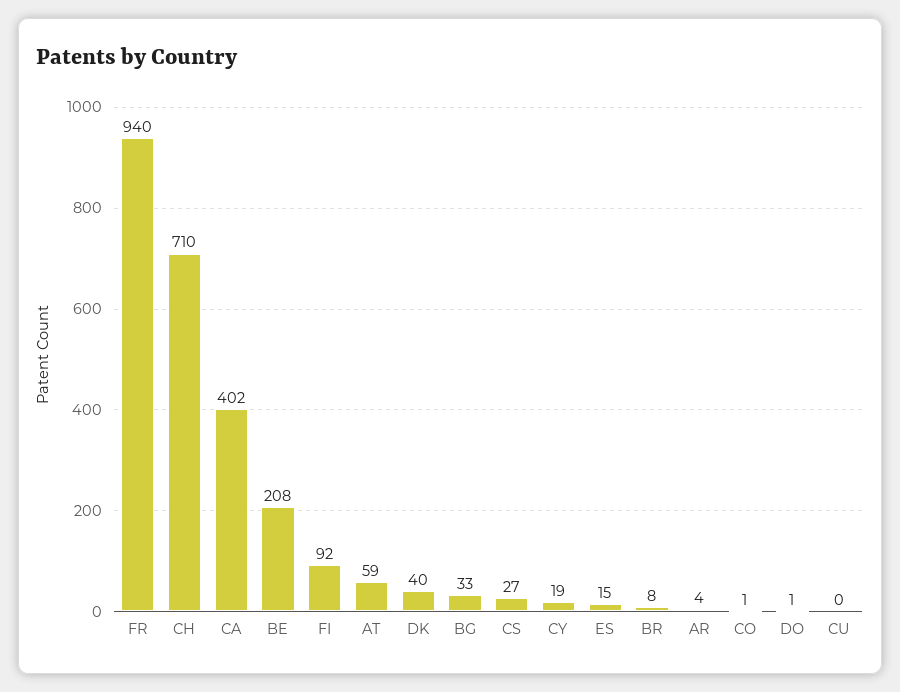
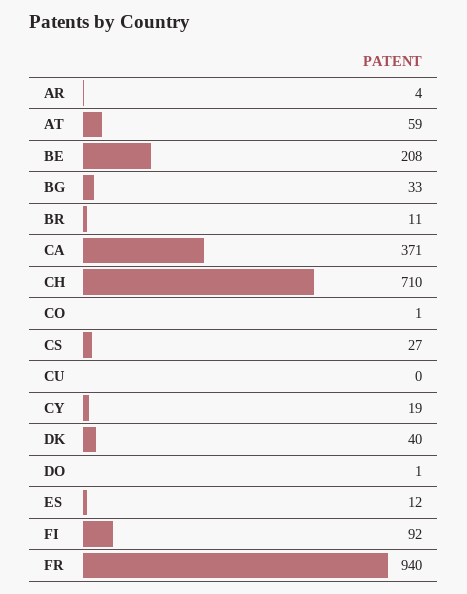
  {
    "FR": 940,
    "CH": 710,
-   "CA": 402,
+   "CA": 371,
    "BE": 208,
    "FI": 92,
    "AT": 59,
    "DK": 40,
    "BG": 33,
    "CS": 27,
    "CY": 19,
-   "ES": 15,
+   "ES": 12,
-   "BR": 8,
+   "BR": 11,
    "AR": 4,
    "CO": 1,
    "DO": 1,
    "CU": 0
  }

